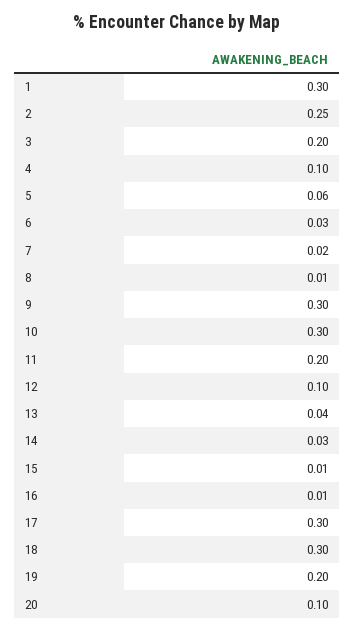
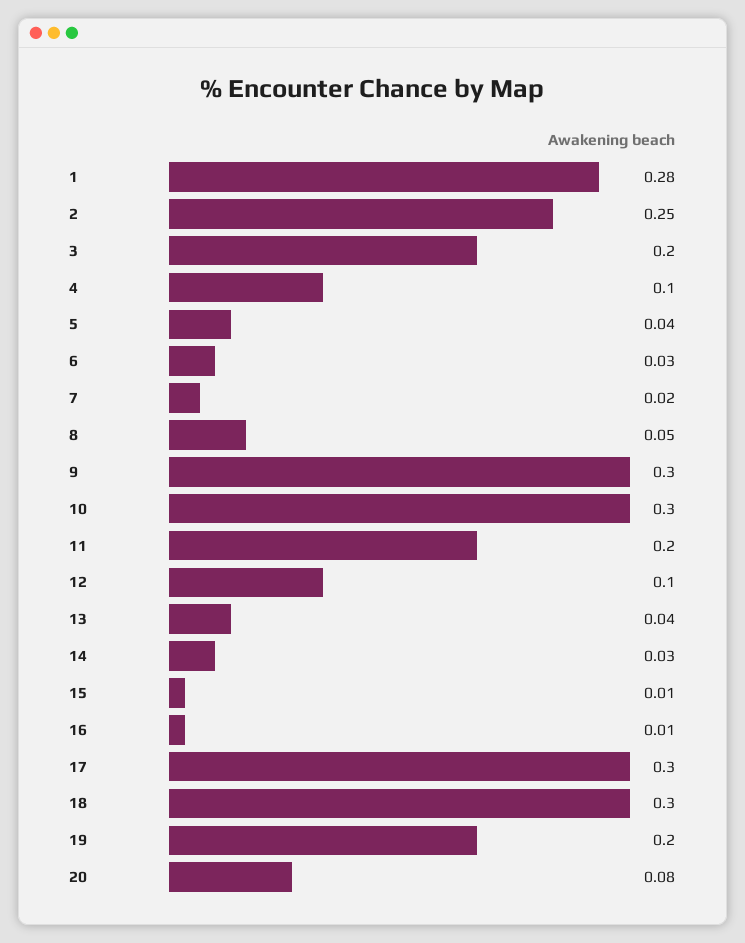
  {
-   "1": 0.3,
+   "1": 0.28,
    "2": 0.25,
    "3": 0.2,
    "4": 0.1,
-   "5": 0.06,
+   "5": 0.04,
    "6": 0.03,
    "7": 0.02,
-   "8": 0.01,
+   "8": 0.05,
    "9": 0.3,
    "10": 0.3,
    "11": 0.2,
    "12": 0.1,
    "13": 0.04,
    "14": 0.03,
    "15": 0.01,
    "16": 0.01,
    "17": 0.3,
    "18": 0.3,
    "19": 0.2,
-   "20": 0.1
+   "20": 0.08
  }

